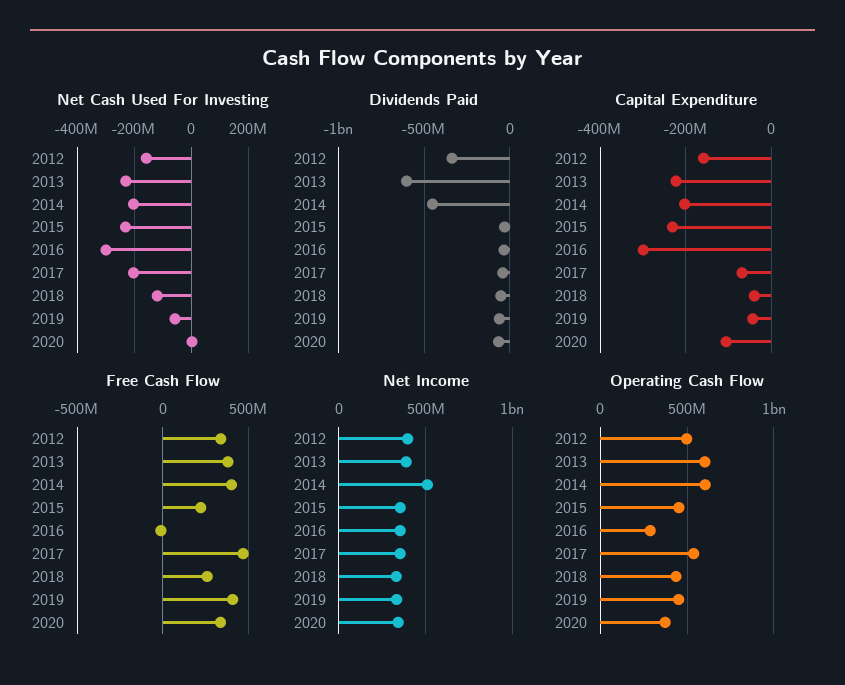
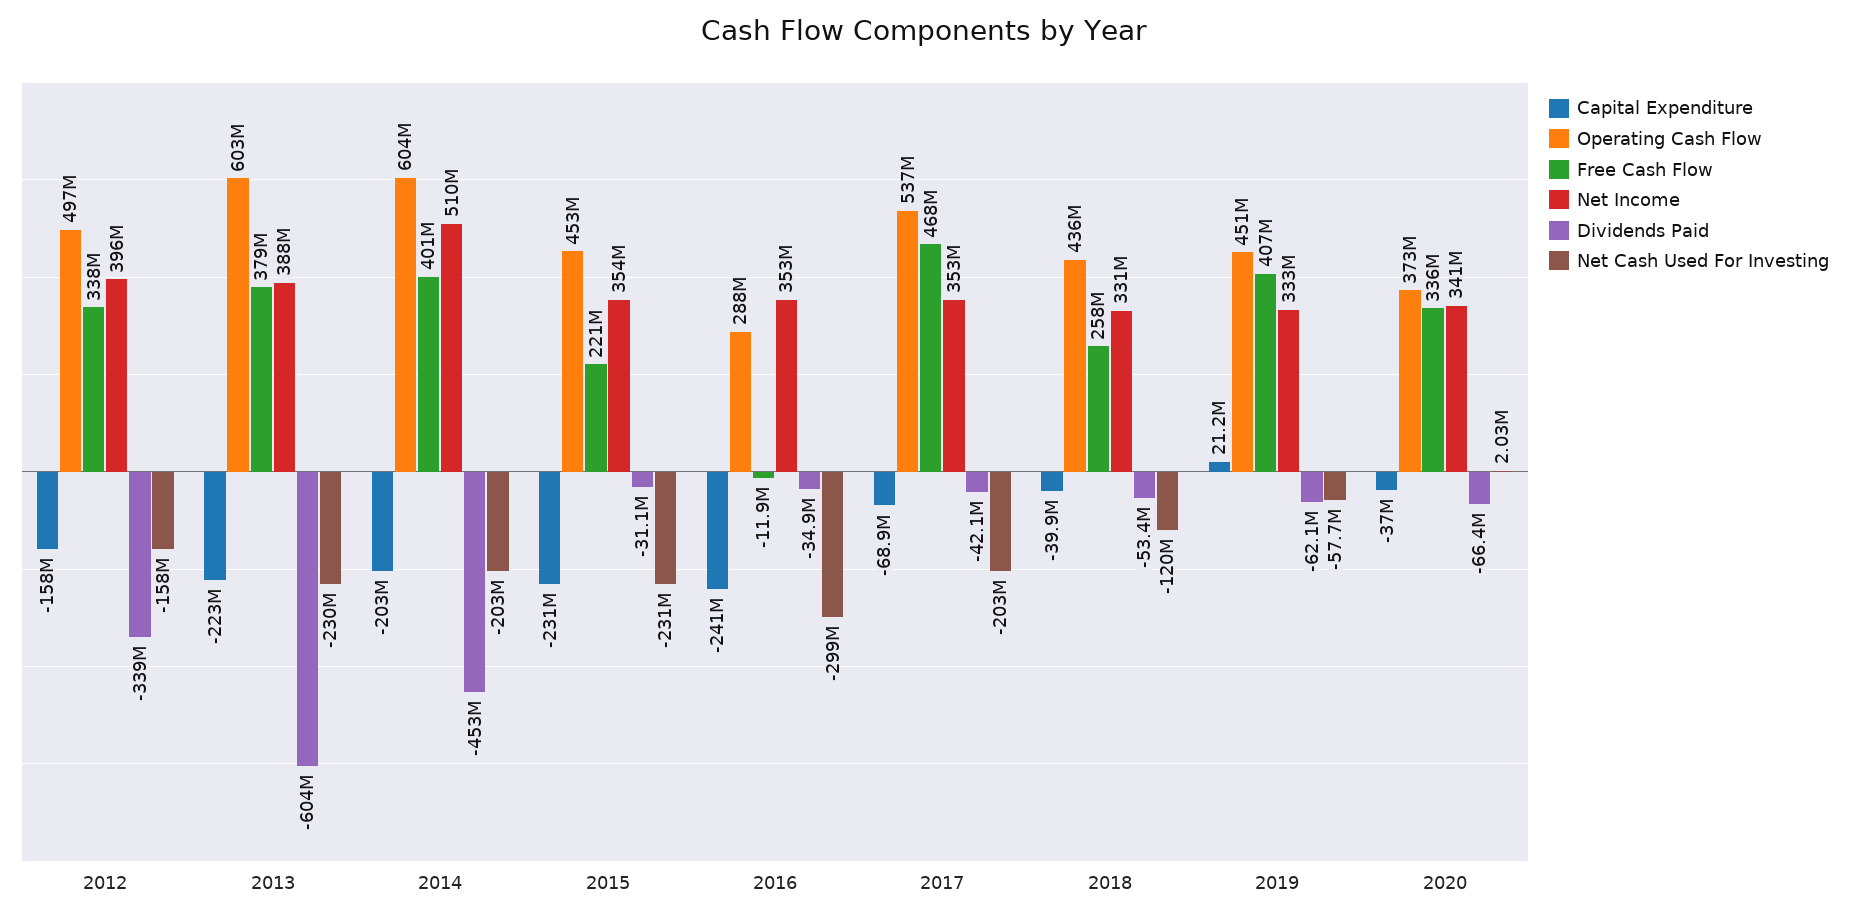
  {
    "Net Cash Used For Investing": {
      "2012": -158000000,
      "2013": -230000000,
      "2014": -203000000,
      "2015": -231000000,
      "2016": -299000000,
      "2017": -203000000,
      "2018": -120000000,
      "2019": -57700000,
      "2020": 2030000
    },
    "Dividends Paid": {
      "2012": -339000000,
      "2013": -604000000,
      "2014": -453000000,
      "2015": -31100000,
      "2016": -34900000,
      "2017": -42100000,
      "2018": -53400000,
      "2019": -62100000,
      "2020": -66400000
    },
    "Capital Expenditure": {
      "2012": -158000000,
      "2013": -223000000,
      "2014": -203000000,
      "2015": -231000000,
-     "2016": -300000000,
+     "2016": -241000000,
      "2017": -68900000,
      "2018": -39900000,
-     "2019": -40000000,
+     "2019": 21200000,
-     "2020": -100000000
+     "2020": -37000000
    },
    "Free Cash Flow": {
      "2012": 338000000,
      "2013": 379000000,
      "2014": 401000000,
      "2015": 221000000,
      "2016": -11900000,
      "2017": 468000000,
      "2018": 258000000,
      "2019": 407000000,
      "2020": 336000000
    },
    "Net Income": {
      "2012": 396000000,
      "2013": 388000000,
      "2014": 510000000,
      "2015": 354000000,
      "2016": 353000000,
      "2017": 353000000,
      "2018": 331000000,
      "2019": 333000000,
      "2020": 341000000
    },
    "Operating Cash Flow": {
      "2012": 497000000,
      "2013": 603000000,
      "2014": 604000000,
      "2015": 453000000,
      "2016": 288000000,
      "2017": 537000000,
      "2018": 436000000,
      "2019": 451000000,
      "2020": 373000000
    }
  }

